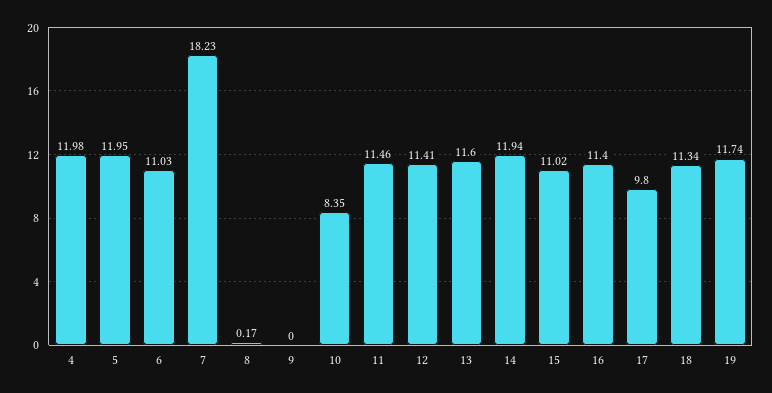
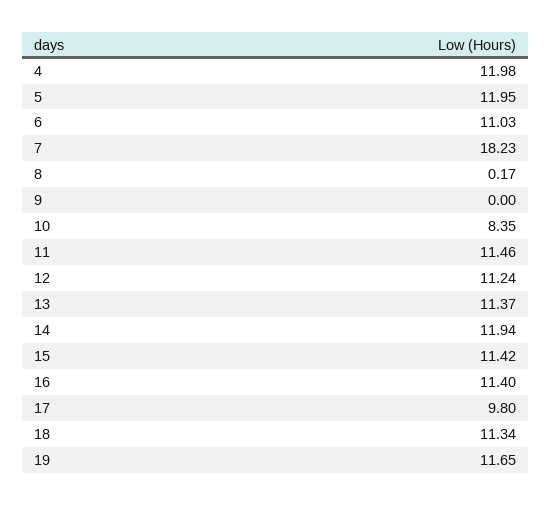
  {
    "4": 11.98,
    "5": 11.95,
    "6": 11.03,
    "7": 18.23,
    "8": 0.17,
    "9": 0,
    "10": 8.35,
    "11": 11.46,
-   "12": 11.41,
+   "12": 11.24,
-   "13": 11.6,
+   "13": 11.37,
    "14": 11.94,
-   "15": 11.02,
+   "15": 11.42,
    "16": 11.4,
    "17": 9.8,
    "18": 11.34,
-   "19": 11.74
+   "19": 11.65
  }

